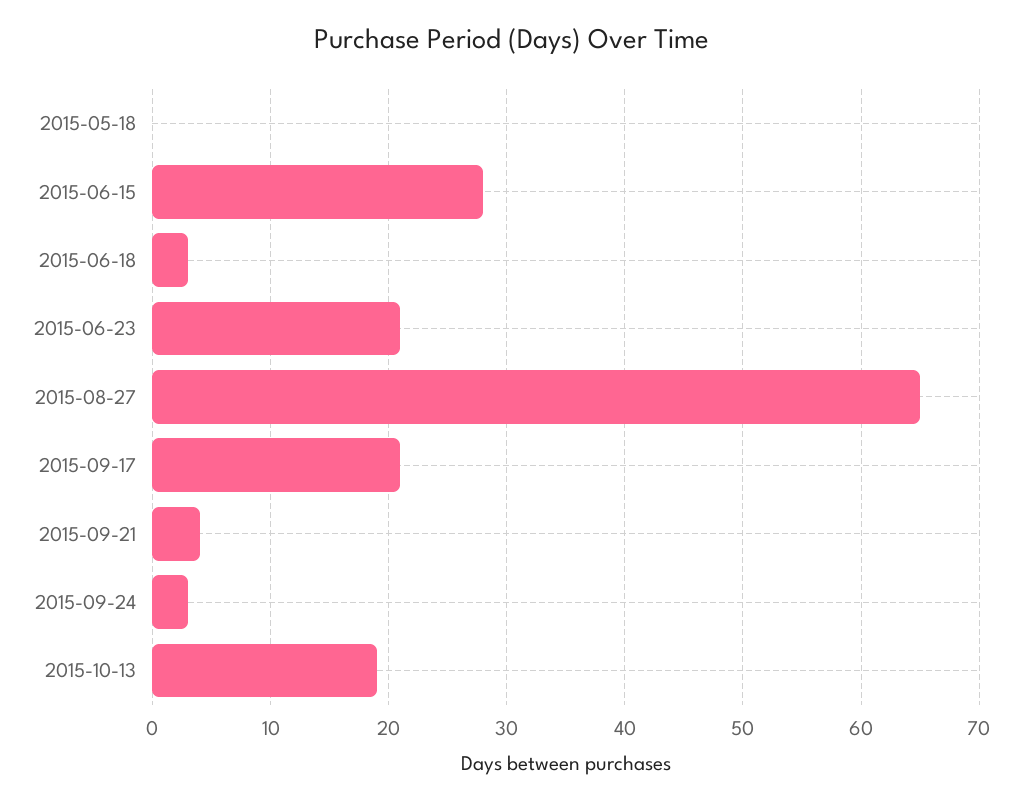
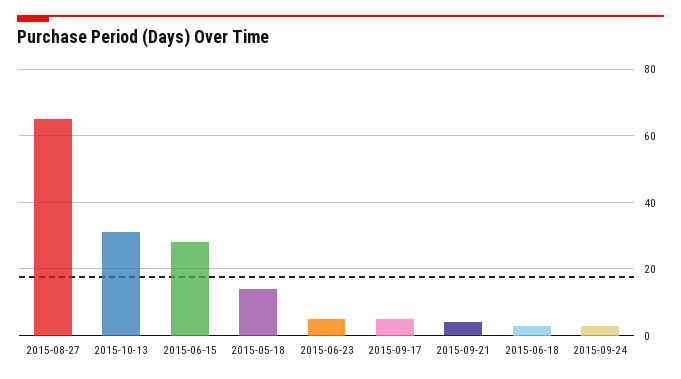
  {
-   "2015-05-18": 0,
+   "2015-05-18": 15,
    "2015-06-15": 28,
    "2015-06-18": 3,
-   "2015-06-23": 21,
+   "2015-06-23": 5,
    "2015-08-27": 65,
-   "2015-09-17": 21,
+   "2015-09-17": 5,
    "2015-09-21": 4,
    "2015-09-24": 3,
-   "2015-10-13": 19
+   "2015-10-13": 30
  }

